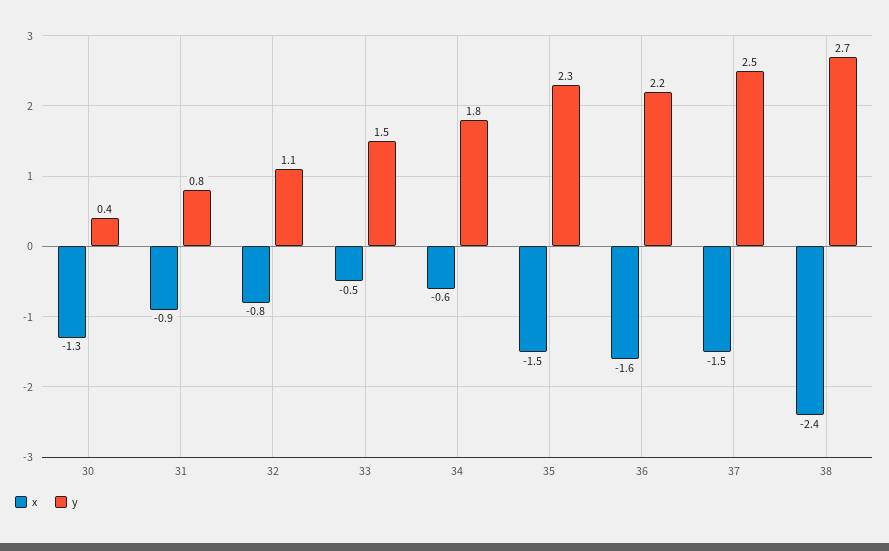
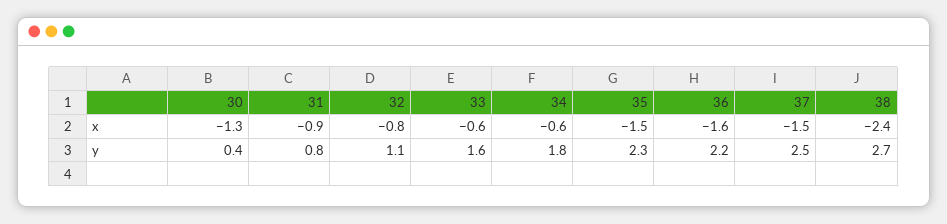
  {
    "x": {
      "30": -1.3,
      "31": -0.9,
      "32": -0.8,
-     "33": -0.5,
+     "33": -0.6,
      "34": -0.6,
      "35": -1.5,
      "36": -1.6,
      "37": -1.5,
      "38": -2.4
    },
    "y": {
      "30": 0.4,
      "31": 0.8,
      "32": 1.1,
-     "33": 1.5,
+     "33": 1.6,
      "34": 1.8,
      "35": 2.3,
      "36": 2.2,
      "37": 2.5,
      "38": 2.7
    }
  }

